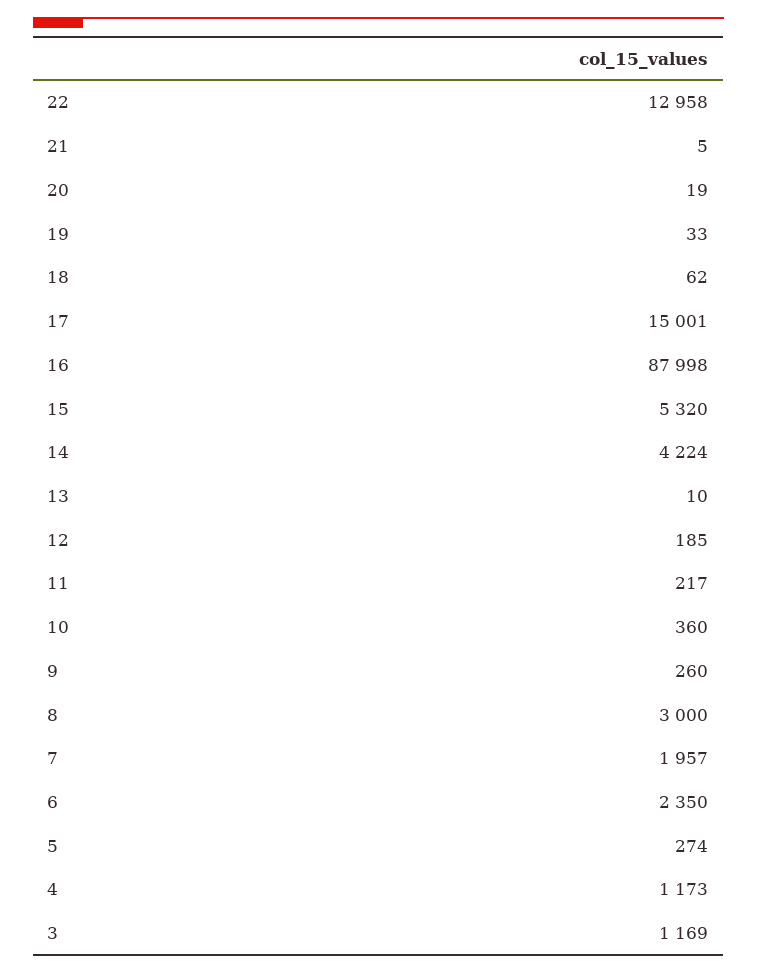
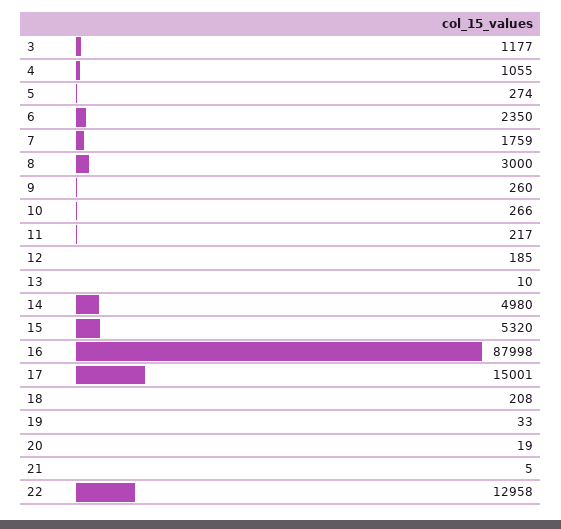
  {
    "22": 12958,
    "21": 5,
    "20": 19,
    "19": 33,
-   "18": 62,
+   "18": 208,
    "17": 15001,
    "16": 87998,
    "15": 5320,
-   "14": 4224,
+   "14": 4980,
    "13": 10,
    "12": 185,
    "11": 217,
-   "10": 360,
+   "10": 266,
    "9": 260,
    "8": 3000,
-   "7": 1957,
+   "7": 1759,
    "6": 2350,
    "5": 274,
-   "4": 1173,
+   "4": 1055,
-   "3": 1169
+   "3": 1177
  }

